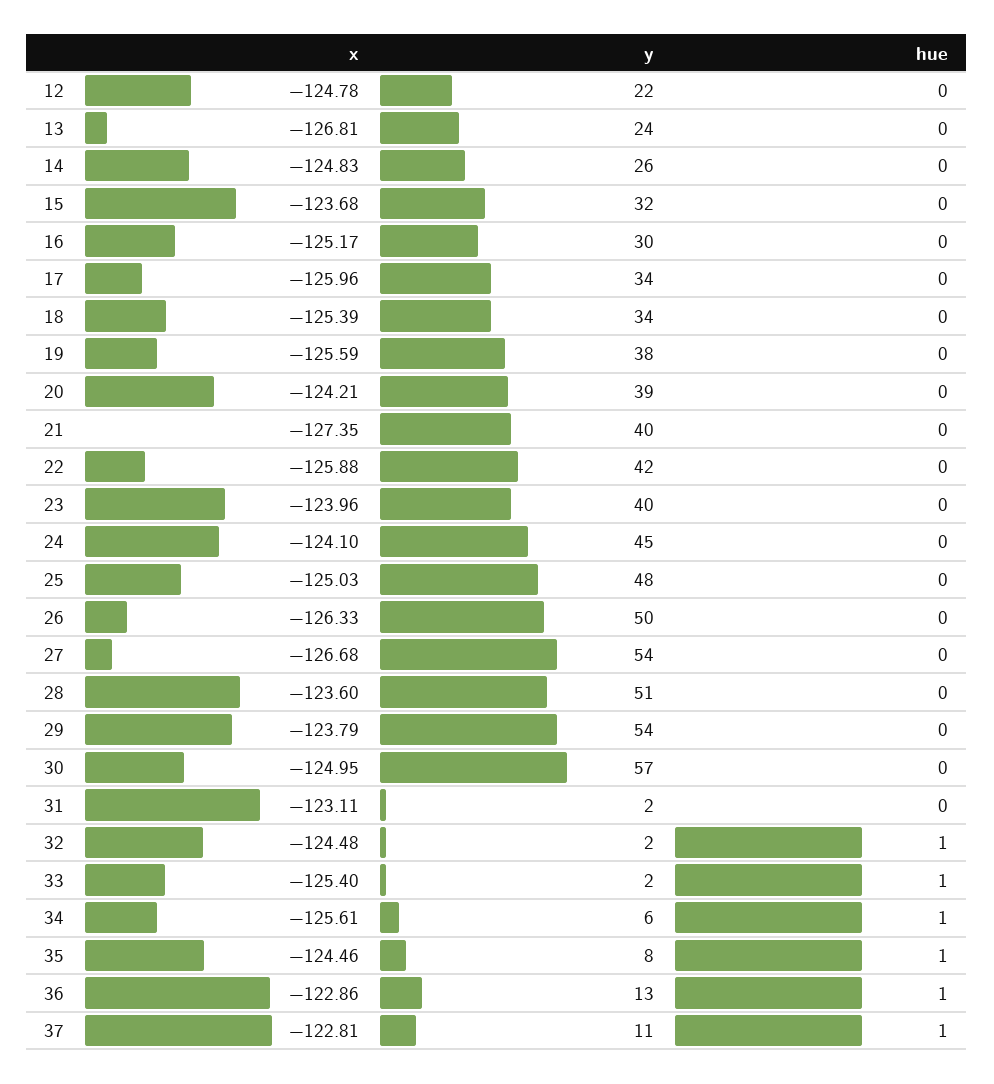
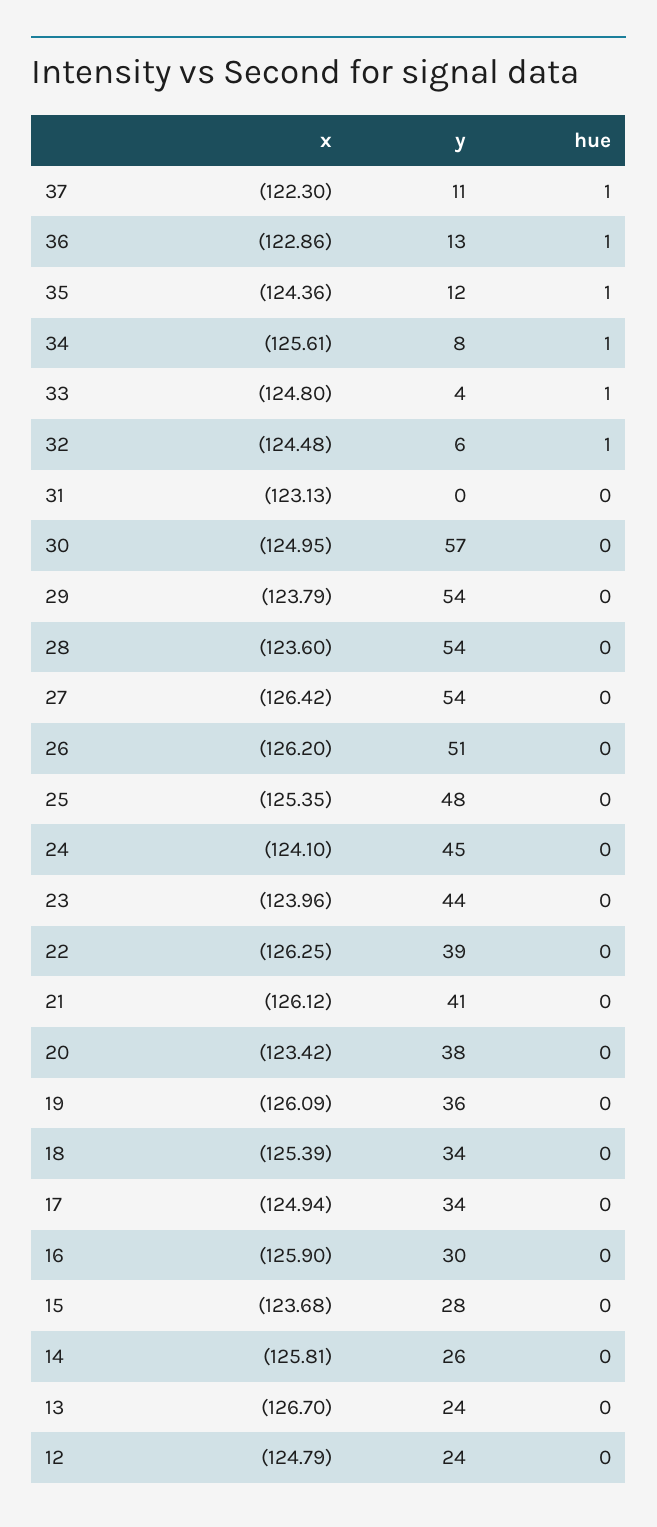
  {
    "x": {
-     "12": -124.78,
+     "12": -124.79,
-     "13": -126.81,
+     "13": -126.7,
-     "14": -124.83,
+     "14": -125.81,
      "15": -123.68,
-     "16": -125.17,
+     "16": -125.9,
-     "17": -125.96,
+     "17": -124.94,
      "18": -125.39,
-     "19": -125.59,
+     "19": -126.09,
-     "20": -124.21,
+     "20": -123.42,
-     "21": -127.35,
+     "21": -126.12,
-     "22": -125.88,
+     "22": -126.25,
      "23": -123.96,
      "24": -124.1,
-     "25": -125.03,
+     "25": -125.35,
-     "26": -126.33,
+     "26": -126.2,
-     "27": -126.68,
+     "27": -126.42,
      "28": -123.6,
      "29": -123.79,
      "30": -124.95,
-     "31": -123.11,
+     "31": -123.13,
      "32": -124.48,
-     "33": -125.4,
+     "33": -124.8,
      "34": -125.61,
-     "35": -124.46,
+     "35": -124.36,
      "36": -122.86,
-     "37": -122.81
+     "37": -122.3
    },
    "y": {
-     "12": 22,
+     "12": 24,
      "13": 24,
      "14": 26,
-     "15": 32,
+     "15": 28,
      "16": 30,
      "17": 34,
      "18": 34,
-     "19": 38,
+     "19": 36,
-     "20": 39,
+     "20": 38,
-     "21": 40,
+     "21": 41,
-     "22": 42,
+     "22": 39,
-     "23": 40,
+     "23": 44,
      "24": 45,
      "25": 48,
-     "26": 50,
+     "26": 51,
      "27": 54,
-     "28": 51,
+     "28": 54,
      "29": 54,
      "30": 57,
-     "31": 2,
+     "31": 0,
-     "32": 2,
+     "32": 6,
-     "33": 2,
+     "33": 4,
-     "34": 6,
+     "34": 8,
-     "35": 8,
+     "35": 12,
      "36": 13,
      "37": 11
    },
    "hue": {
      "12": 0,
      "13": 0,
      "14": 0,
      "15": 0,
      "16": 0,
      "17": 0,
      "18": 0,
      "19": 0,
      "20": 0,
      "21": 0,
      "22": 0,
      "23": 0,
      "24": 0,
      "25": 0,
      "26": 0,
      "27": 0,
      "28": 0,
      "29": 0,
      "30": 0,
      "31": 0,
      "32": 1,
      "33": 1,
      "34": 1,
      "35": 1,
      "36": 1,
      "37": 1
    }
  }

